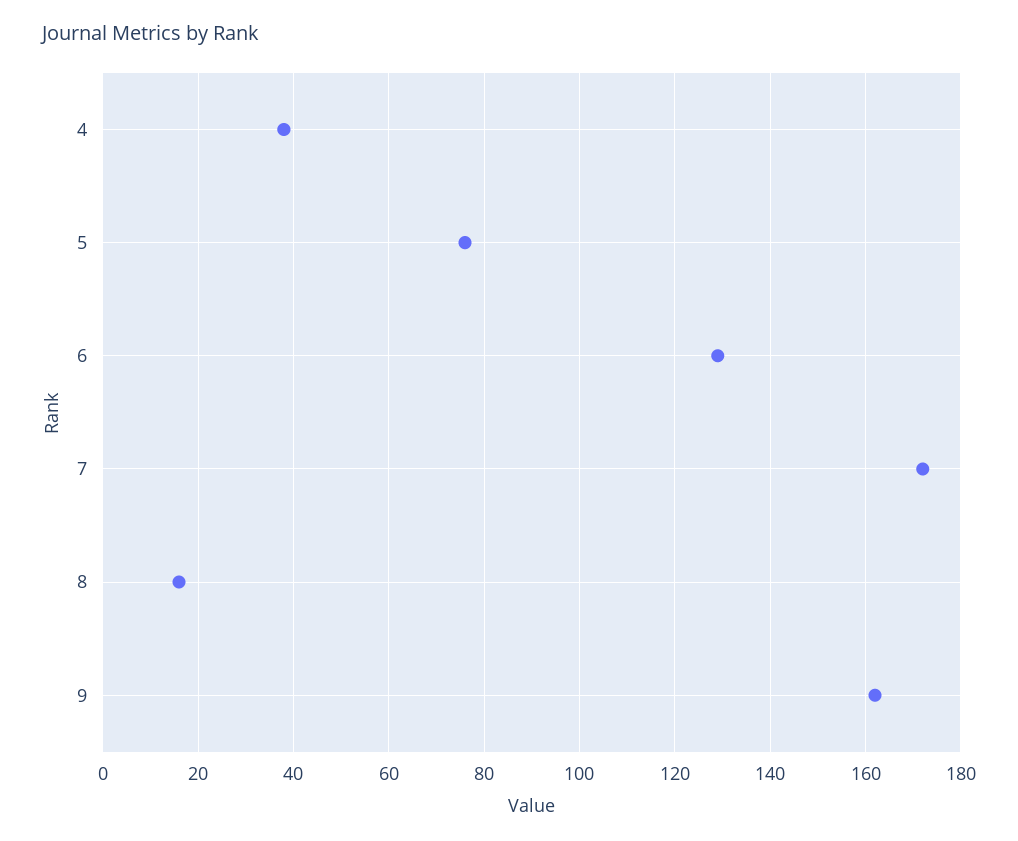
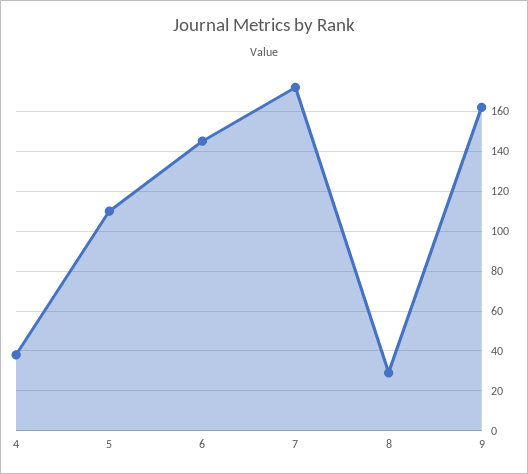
  {
    "4": 40,
-   "5": 75,
+   "5": 110,
-   "6": 130,
+   "6": 145,
    "7": 170,
-   "8": 15,
+   "8": 30,
    "9": 160
  }

